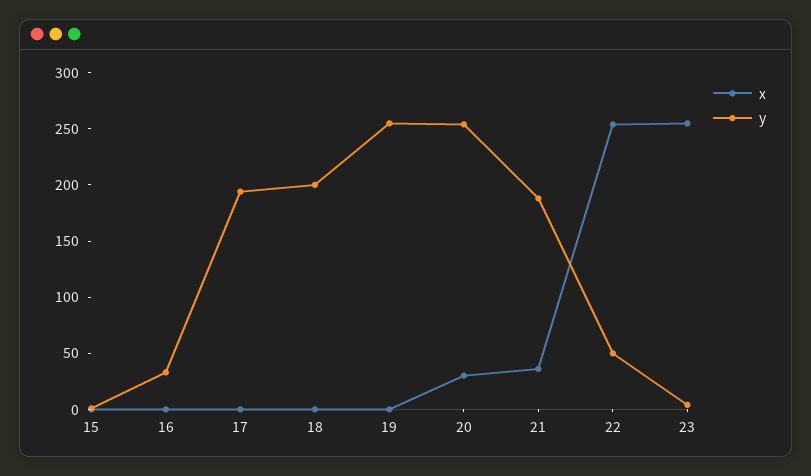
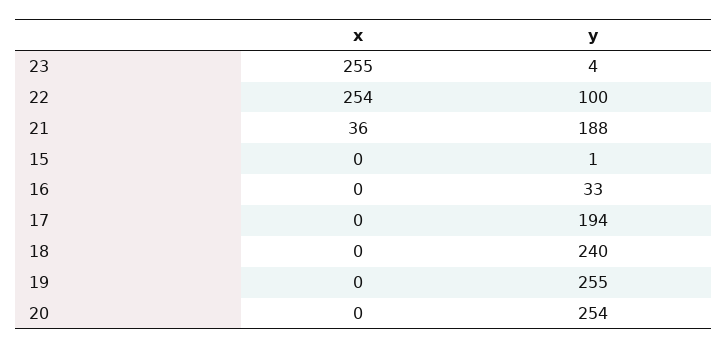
  {
    "x": {
      "15": 0,
      "16": 0,
      "17": 0,
      "18": 0,
      "19": 0,
-     "20": 30,
+     "20": 0,
      "21": 36,
      "22": 254,
      "23": 255
    },
    "y": {
      "15": 1,
      "16": 33,
      "17": 194,
-     "18": 200,
+     "18": 240,
      "19": 255,
      "20": 254,
      "21": 188,
-     "22": 50,
+     "22": 100,
      "23": 4
    }
  }

